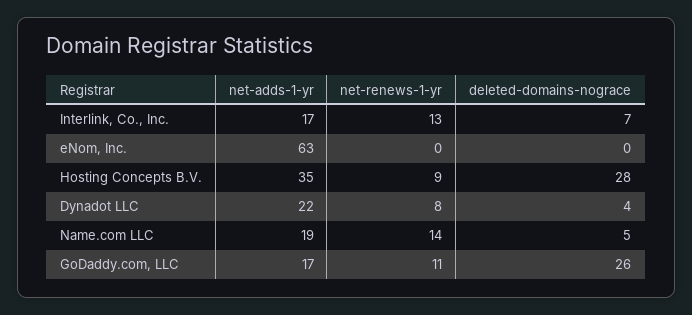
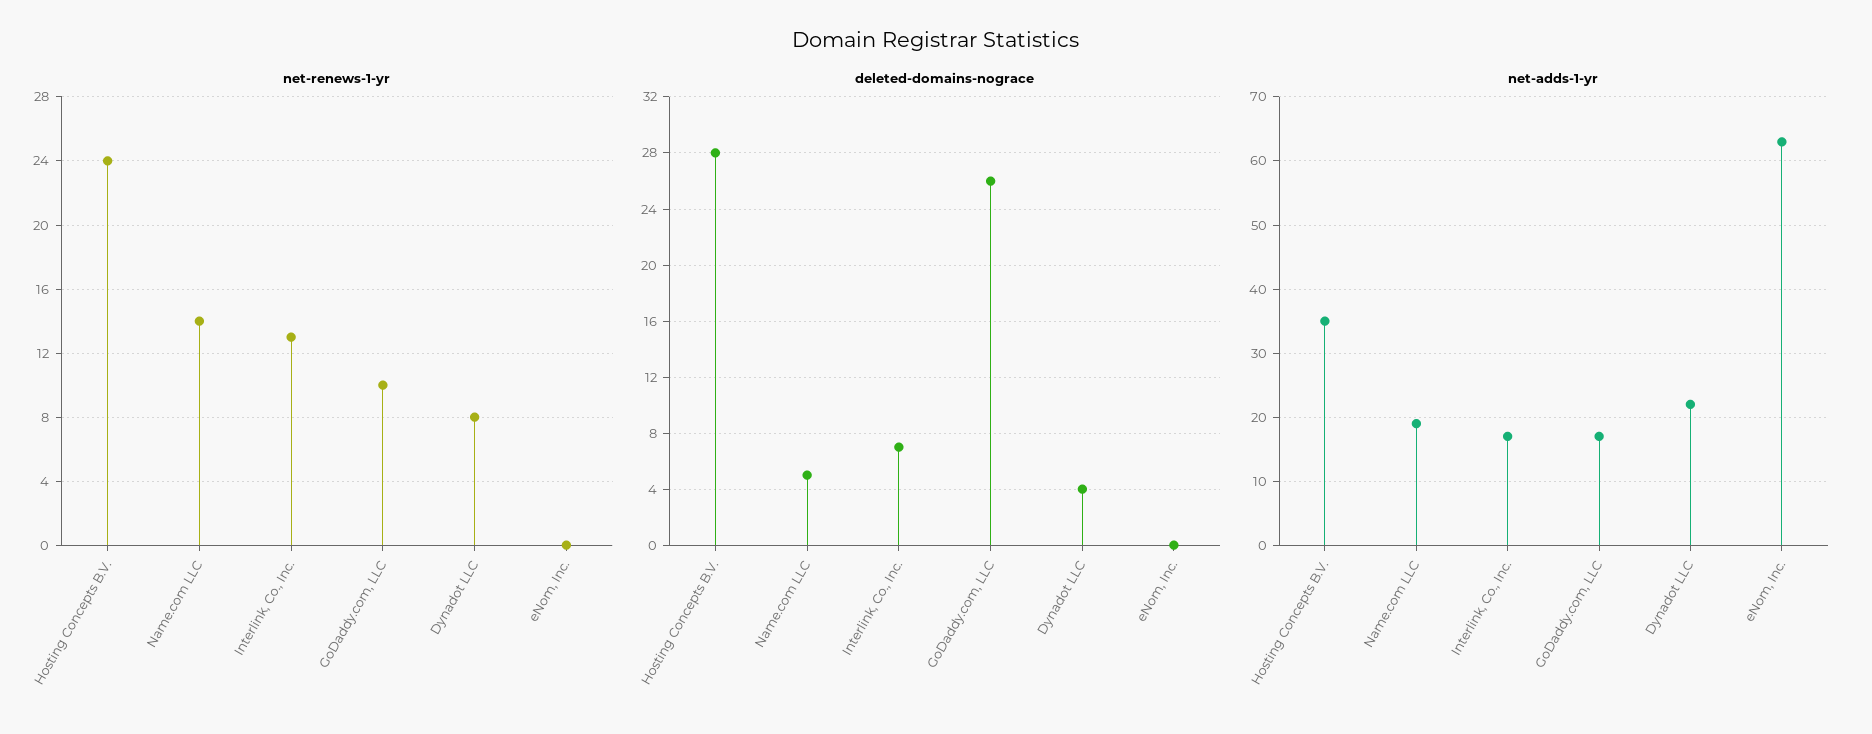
  {
    "net-adds-1-yr": {
      "Interlink, Co., Inc.": 17,
      "eNom, Inc.": 63,
      "Hosting Concepts B.V.": 35,
      "Dynadot LLC": 22,
      "Name.com LLC": 19,
      "GoDaddy.com, LLC": 17
    },
    "net-renews-1-yr": {
      "Interlink, Co., Inc.": 13,
      "eNom, Inc.": 0,
-     "Hosting Concepts B.V.": 9,
+     "Hosting Concepts B.V.": 24,
      "Dynadot LLC": 8,
      "Name.com LLC": 14,
-     "GoDaddy.com, LLC": 11
+     "GoDaddy.com, LLC": 10
    },
    "deleted-domains-nograce": {
      "Interlink, Co., Inc.": 7,
      "eNom, Inc.": 0,
      "Hosting Concepts B.V.": 28,
      "Dynadot LLC": 4,
      "Name.com LLC": 5,
      "GoDaddy.com, LLC": 26
    }
  }

